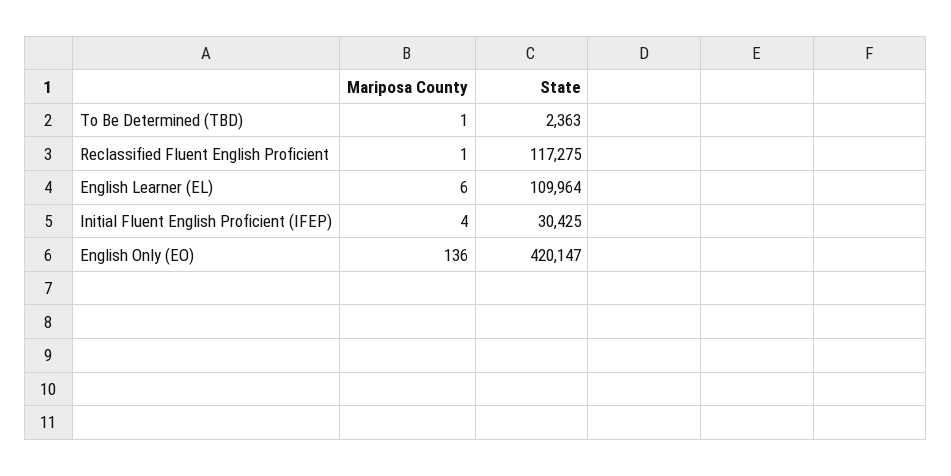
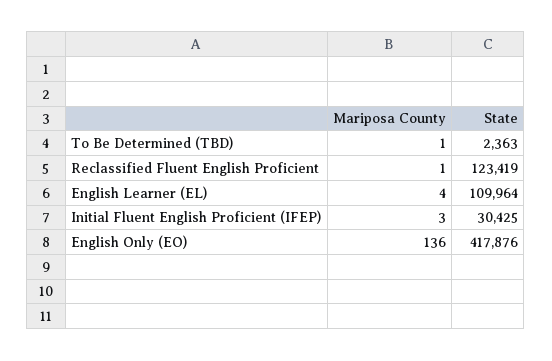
  {
    "Mariposa County": {
      "To Be Determined (TBD)": 1,
      "Reclassified Fluent English Proficient": 1,
-     "English Learner (EL)": 6,
+     "English Learner (EL)": 4,
-     "Initial Fluent English Proficient (IFEP)": 4,
+     "Initial Fluent English Proficient (IFEP)": 3,
      "English Only (EO)": 136
    },
    "State": {
      "To Be Determined (TBD)": 2363,
-     "Reclassified Fluent English Proficient": 117275,
+     "Reclassified Fluent English Proficient": 123419,
      "English Learner (EL)": 109964,
      "Initial Fluent English Proficient (IFEP)": 30425,
-     "English Only (EO)": 420147
+     "English Only (EO)": 417876
    }
  }

